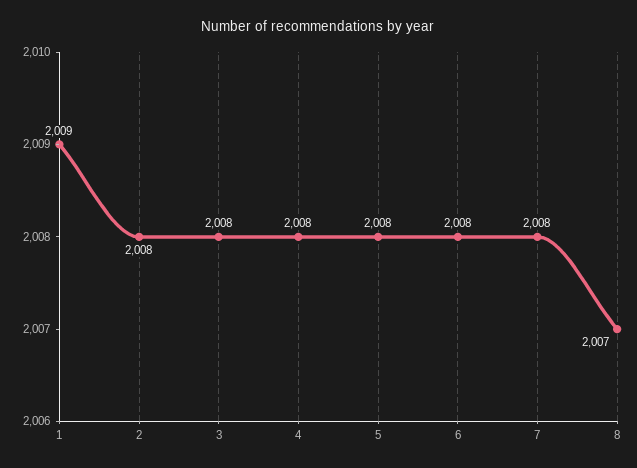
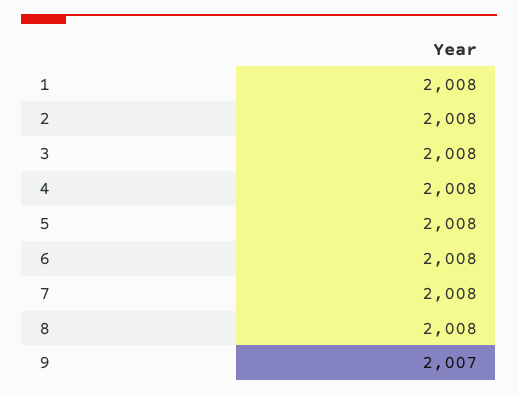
  {
-   "1": 2009,
+   "1": 2008,
    "2": 2008,
    "3": 2008,
    "4": 2008,
    "5": 2008,
    "6": 2008,
    "7": 2008,
-   "8": 2007
+   "8": 2008,
+   "9": 2007
  }

